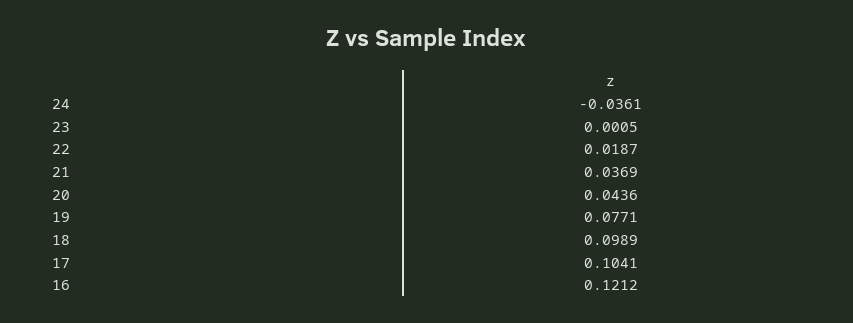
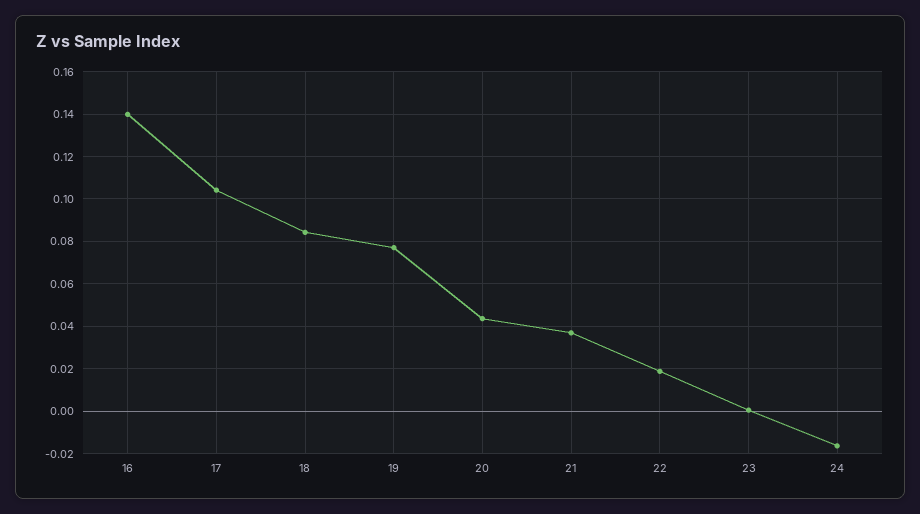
  {
-   "24": -0.0361,
+   "24": -0.015,
    "23": 0.0005,
    "22": 0.0187,
    "21": 0.0369,
    "20": 0.0436,
    "19": 0.0771,
-   "18": 0.0989,
+   "18": 0.085,
    "17": 0.1041,
-   "16": 0.1212
+   "16": 0.14
  }

